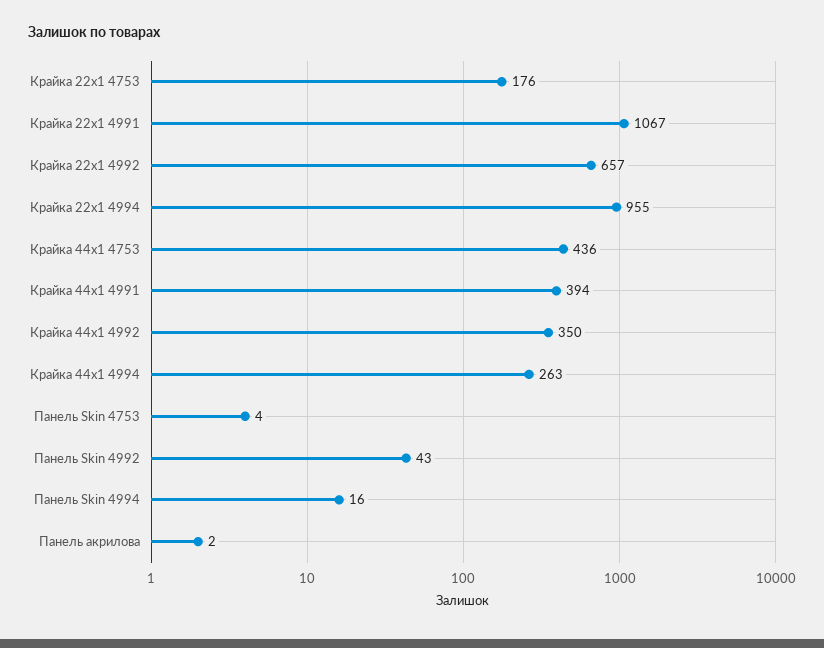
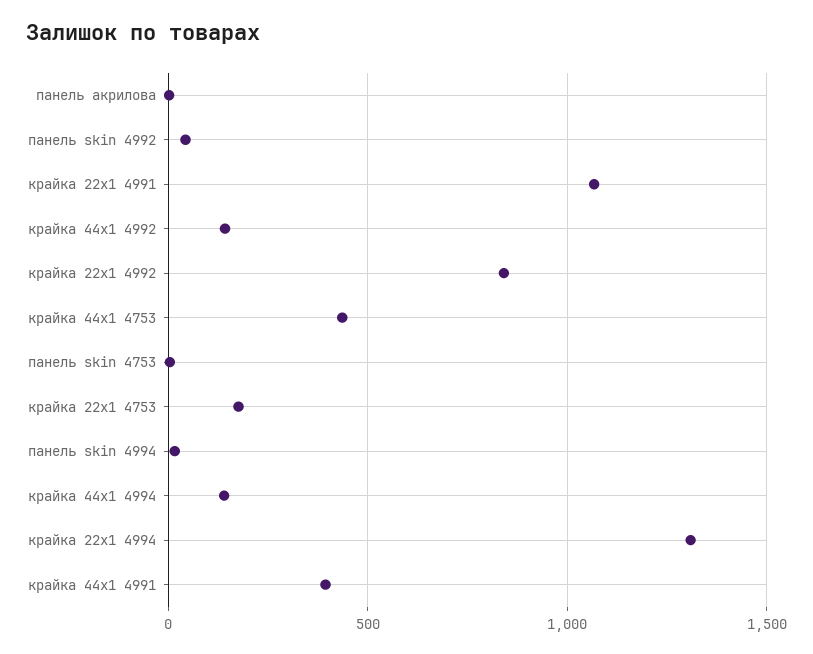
  {
    "Крайка 22x1 4753": 176,
    "Крайка 22x1 4991": 1067,
-   "Крайка 22x1 4992": 657,
+   "Крайка 22x1 4992": 850,
-   "Крайка 22x1 4994": 955,
+   "Крайка 22x1 4994": 1300,
    "Крайка 44x1 4753": 436,
    "Крайка 44x1 4991": 394,
-   "Крайка 44x1 4992": 350,
+   "Крайка 44x1 4992": 150,
-   "Крайка 44x1 4994": 263,
+   "Крайка 44x1 4994": 150,
    "Панель Skin 4753": 4,
    "Панель Skin 4992": 43,
    "Панель Skin 4994": 16,
    "Панель акрилова": 2
  }

